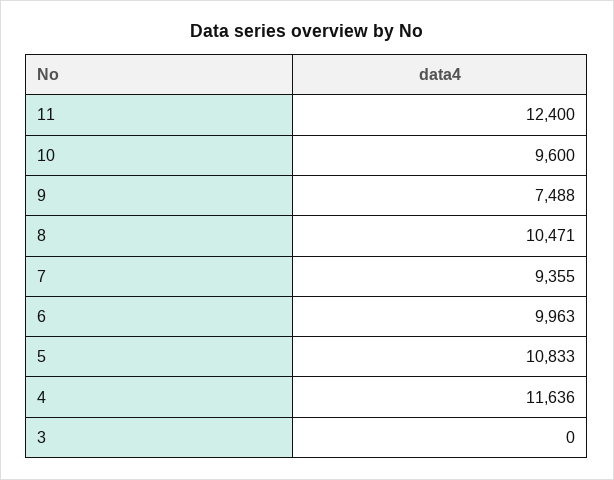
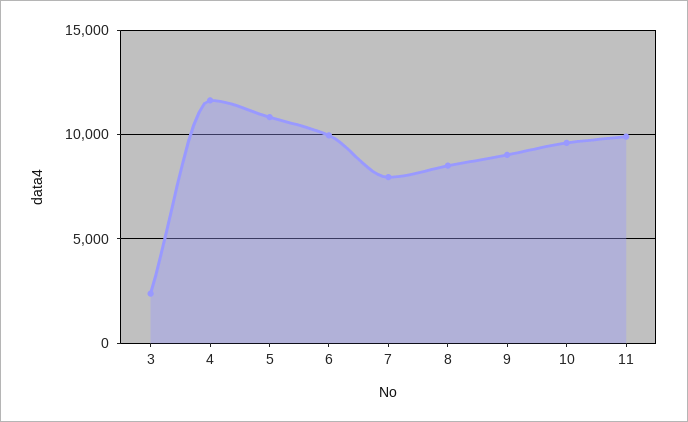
  {
-   "11": 12400,
+   "11": 10000,
    "10": 9600,
-   "9": 7488,
+   "9": 9000,
-   "8": 10471,
+   "8": 8500,
-   "7": 9355,
+   "7": 8000,
    "6": 9963,
    "5": 10833,
    "4": 11636,
-   "3": 0
+   "3": 2500
  }

